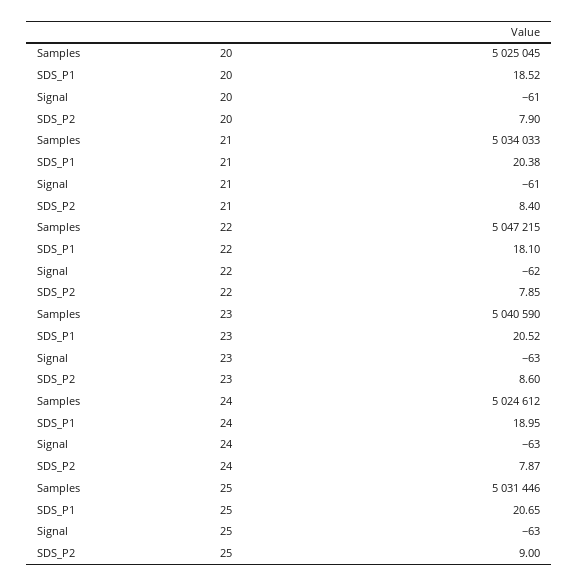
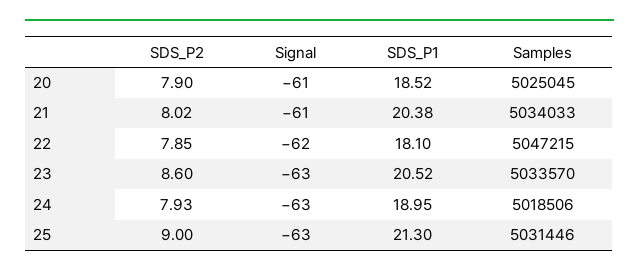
  {
    "Samples": {
      "20": 5025045,
      "21": 5034033,
      "22": 5047215,
-     "23": 5040590,
+     "23": 5033570,
-     "24": 5024612,
+     "24": 5018506,
      "25": 5031446
    },
    "SDS_P1": {
      "20": 18.52,
      "21": 20.38,
      "22": 18.1,
      "23": 20.52,
      "24": 18.95,
-     "25": 20.65
+     "25": 21.3
    },
    "Signal": {
      "20": -61,
      "21": -61,
      "22": -62,
      "23": -63,
      "24": -63,
      "25": -63
    },
    "SDS_P2": {
      "20": 7.9,
-     "21": 8.4,
+     "21": 8.02,
      "22": 7.85,
      "23": 8.6,
-     "24": 7.87,
+     "24": 7.93,
      "25": 9
    }
  }

